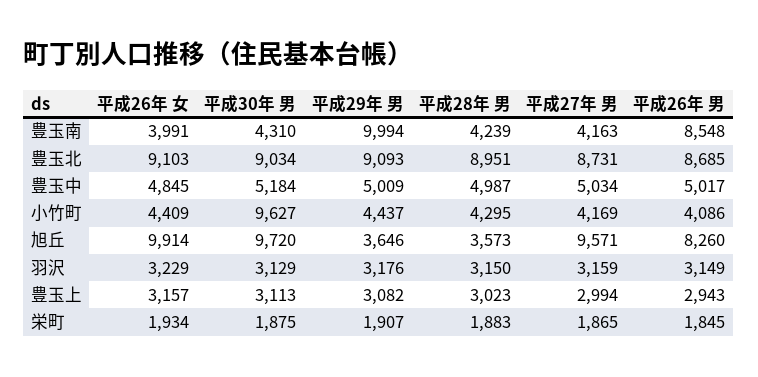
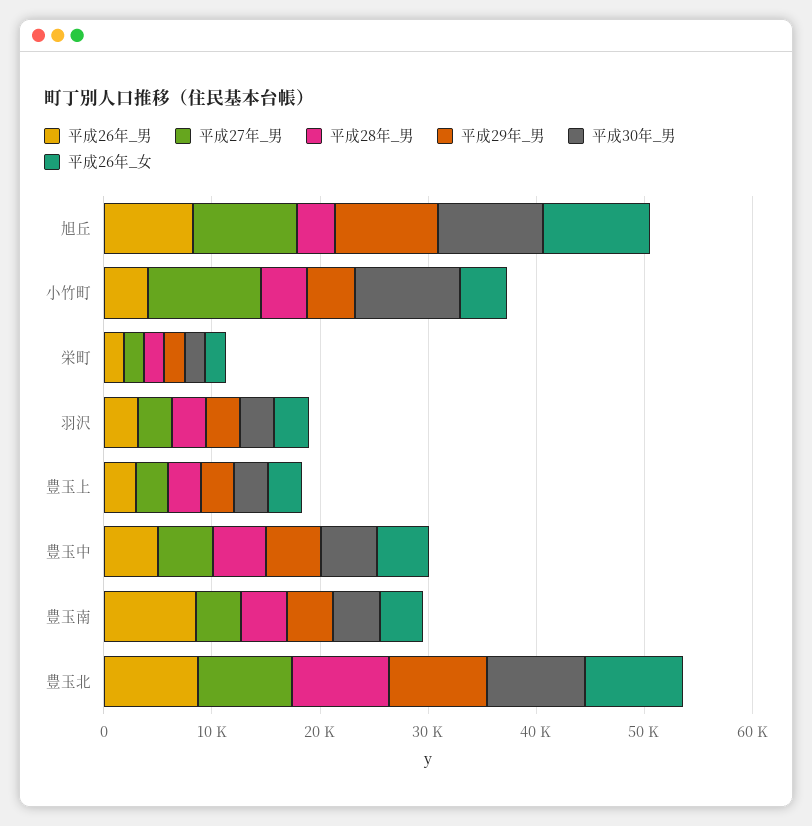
  {
    "平成26年 女": {
      "豊玉南": 3991,
      "豊玉北": 9103,
      "豊玉中": 4845,
      "小竹町": 4409,
      "旭丘": 9914,
      "羽沢": 3229,
      "豊玉上": 3157,
      "栄町": 1934
    },
    "平成30年 男": {
      "豊玉南": 4310,
      "豊玉北": 9034,
      "豊玉中": 5184,
      "小竹町": 9627,
      "旭丘": 9720,
      "羽沢": 3129,
      "豊玉上": 3113,
      "栄町": 1875
    },
    "平成29年 男": {
-     "豊玉南": 9994,
+     "豊玉南": 4000,
      "豊玉北": 9093,
      "豊玉中": 5009,
      "小竹町": 4437,
-     "旭丘": 3646,
+     "旭丘": 10000,
      "羽沢": 3176,
      "豊玉上": 3082,
      "栄町": 1907
    },
    "平成28年 男": {
      "豊玉南": 4239,
      "豊玉北": 8951,
      "豊玉中": 4987,
      "小竹町": 4295,
      "旭丘": 3573,
      "羽沢": 3150,
      "豊玉上": 3023,
      "栄町": 1883
    },
    "平成27年 男": {
      "豊玉南": 4163,
      "豊玉北": 8731,
      "豊玉中": 5034,
-     "小竹町": 4169,
+     "小竹町": 10000,
      "旭丘": 9571,
      "羽沢": 3159,
      "豊玉上": 2994,
      "栄町": 1865
    },
    "平成26年 男": {
      "豊玉南": 8548,
      "豊玉北": 8685,
      "豊玉中": 5017,
      "小竹町": 4086,
      "旭丘": 8260,
      "羽沢": 3149,
      "豊玉上": 2943,
      "栄町": 1845
    }
  }

